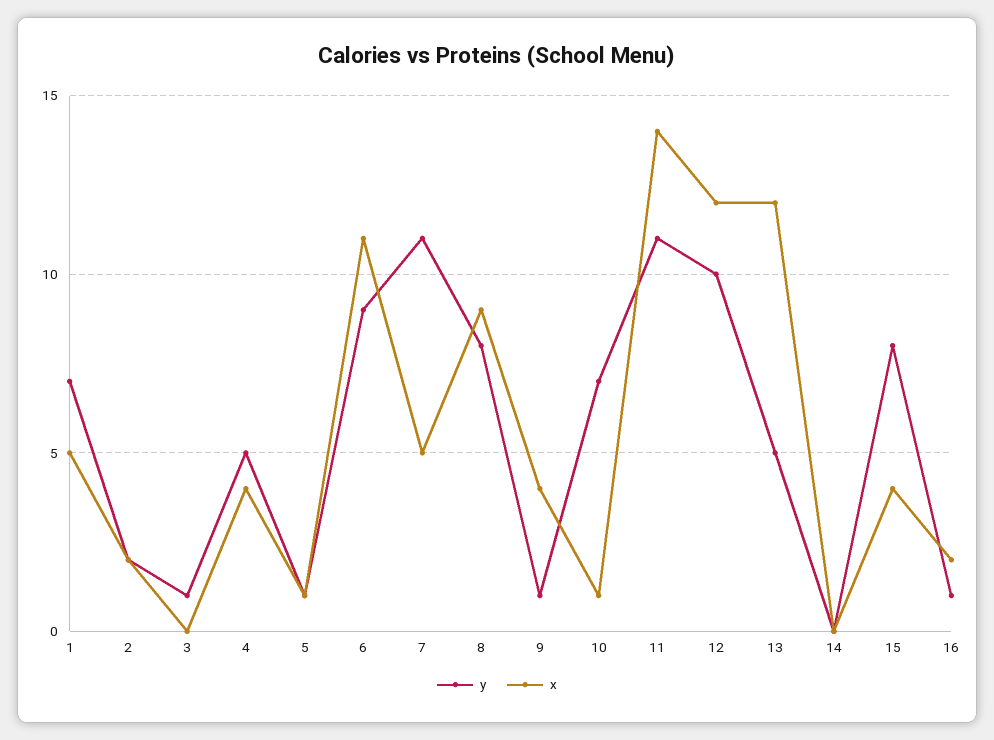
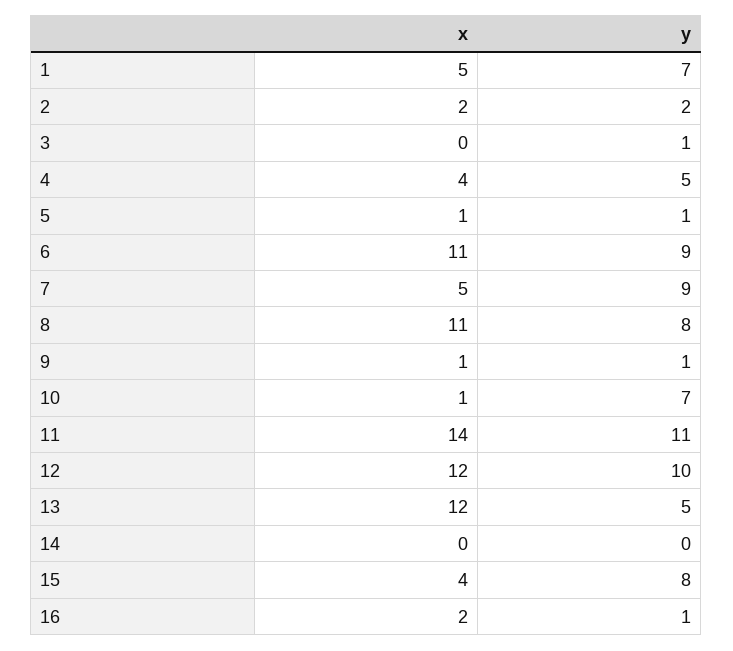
  {
    "y": {
      "1": 7,
      "2": 2,
      "3": 1,
      "4": 5,
      "5": 1,
      "6": 9,
-     "7": 11,
+     "7": 9,
      "8": 8,
      "9": 1,
      "10": 7,
      "11": 11,
      "12": 10,
      "13": 5,
      "14": 0,
      "15": 8,
      "16": 1
    },
    "x": {
      "1": 5,
      "2": 2,
      "3": 0,
      "4": 4,
      "5": 1,
      "6": 11,
      "7": 5,
-     "8": 9,
+     "8": 11,
-     "9": 4,
+     "9": 1,
      "10": 1,
      "11": 14,
      "12": 12,
      "13": 12,
      "14": 0,
      "15": 4,
      "16": 2
    }
  }

